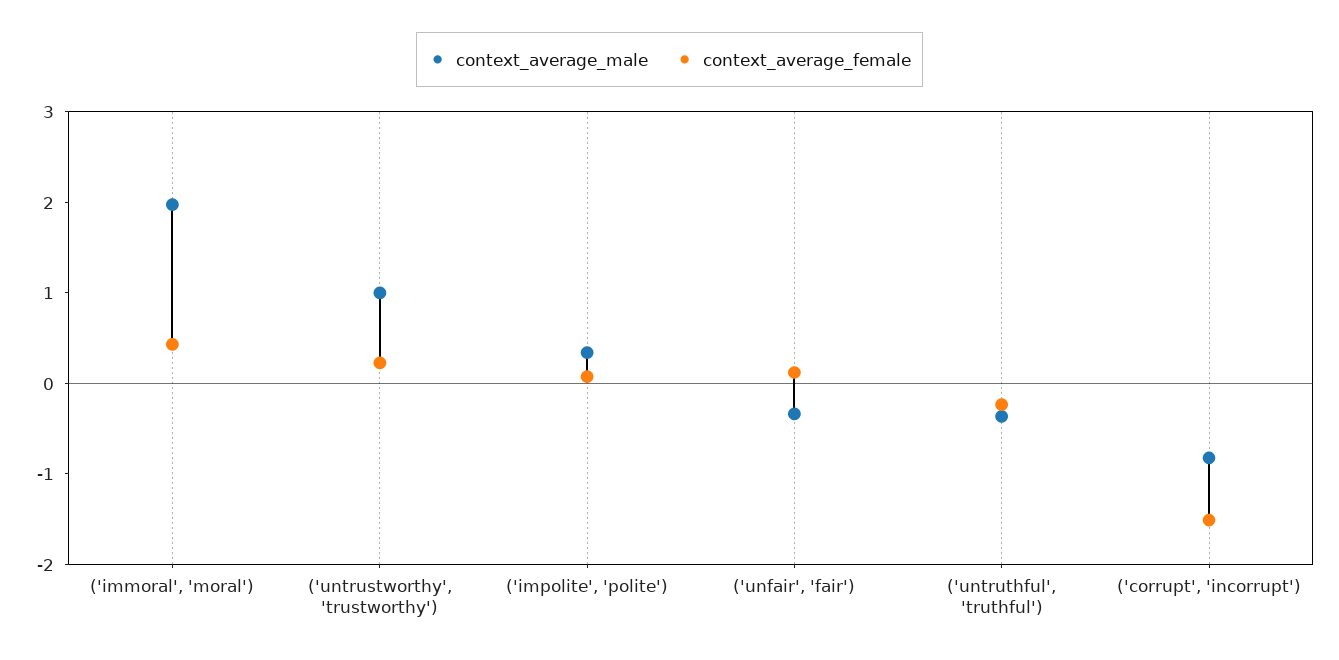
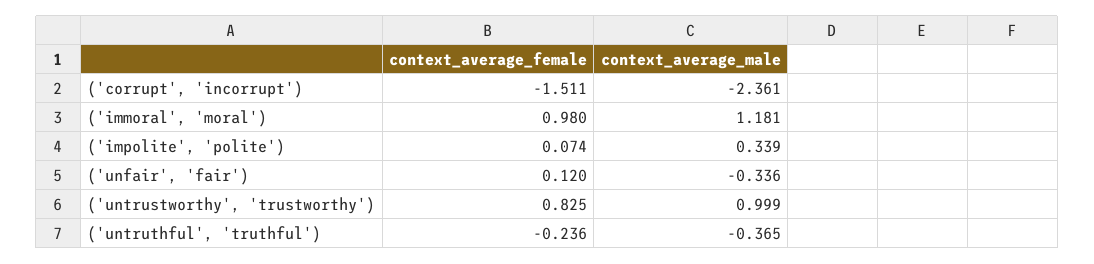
  {
    "context_average_male": {
-     "('immoral', 'moral')": 2,
+     "('immoral', 'moral')": 1.181,
      "('untrustworthy', 'trustworthy')": 0.999,
      "('impolite', 'polite')": 0.339,
      "('unfair', 'fair')": -0.336,
      "('untruthful', 'truthful')": -0.365,
-     "('corrupt', 'incorrupt')": -0.8
+     "('corrupt', 'incorrupt')": -2.361
    },
    "context_average_female": {
-     "('immoral', 'moral')": 0.4,
+     "('immoral', 'moral')": 0.98,
-     "('untrustworthy', 'trustworthy')": 0.2,
+     "('untrustworthy', 'trustworthy')": 0.825,
      "('impolite', 'polite')": 0.074,
      "('unfair', 'fair')": 0.12,
      "('untruthful', 'truthful')": -0.236,
      "('corrupt', 'incorrupt')": -1.511
    }
  }

